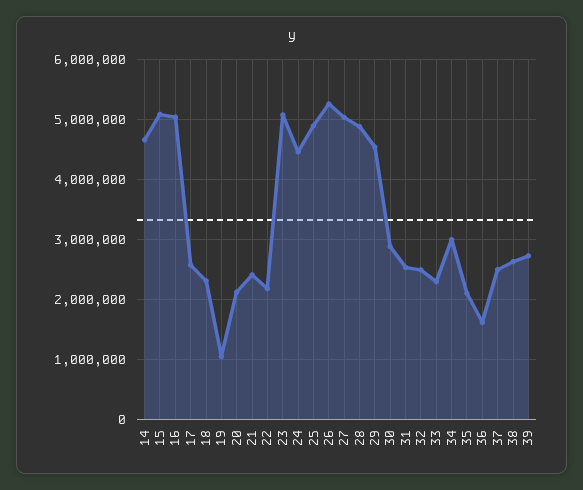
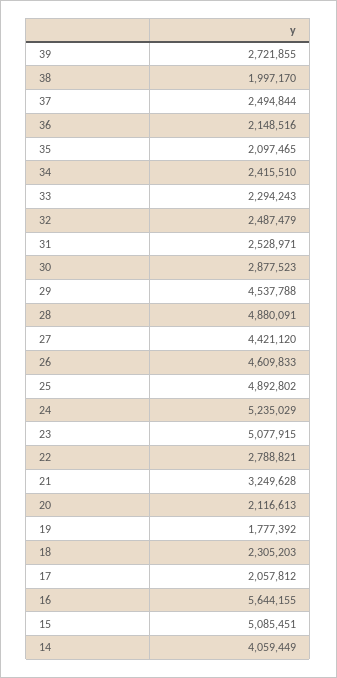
  {
-   "14": 4600000,
+   "14": 4059449,
    "15": 5085451,
-   "16": 5000000,
+   "16": 5644155,
-   "17": 2600000,
+   "17": 2057812,
    "18": 2305203,
-   "19": 1000000,
+   "19": 1777392,
    "20": 2116613,
-   "21": 2400000,
+   "21": 3249628,
-   "22": 2200000,
+   "22": 2788821,
    "23": 5077915,
-   "24": 4400000,
+   "24": 5235029,
    "25": 4892802,
-   "26": 5200000,
+   "26": 4609833,
-   "27": 5000000,
+   "27": 4421120,
    "28": 4880091,
    "29": 4537788,
    "30": 2877523,
    "31": 2528971,
    "32": 2487479,
    "33": 2294243,
-   "34": 3000000,
+   "34": 2415510,
    "35": 2097465,
-   "36": 1600000,
+   "36": 2148516,
    "37": 2494844,
-   "38": 2600000,
+   "38": 1997170,
    "39": 2721855
  }

